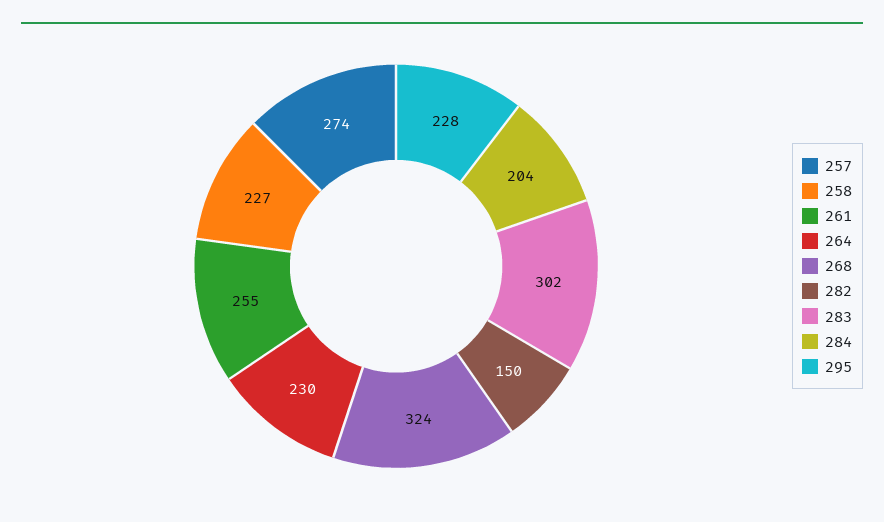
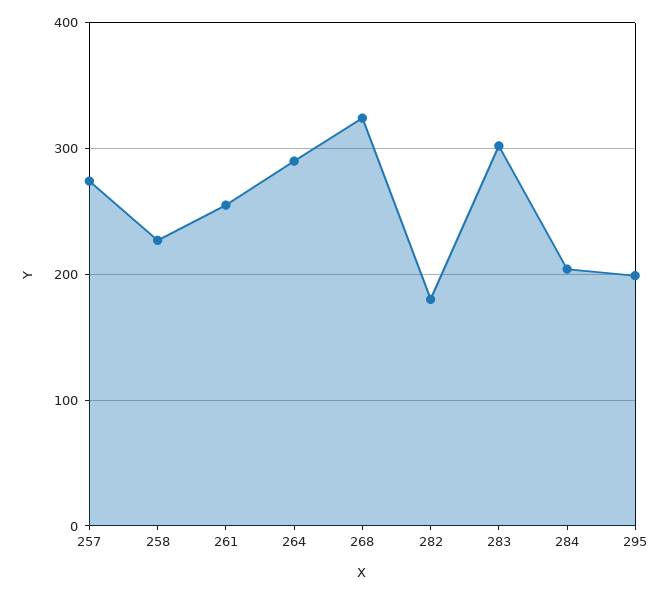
  {
    "257": 274,
    "258": 227,
    "261": 255,
-   "264": 230,
+   "264": 290,
    "268": 324,
-   "282": 150,
+   "282": 180,
    "283": 302,
    "284": 204,
-   "295": 228
+   "295": 200
  }

